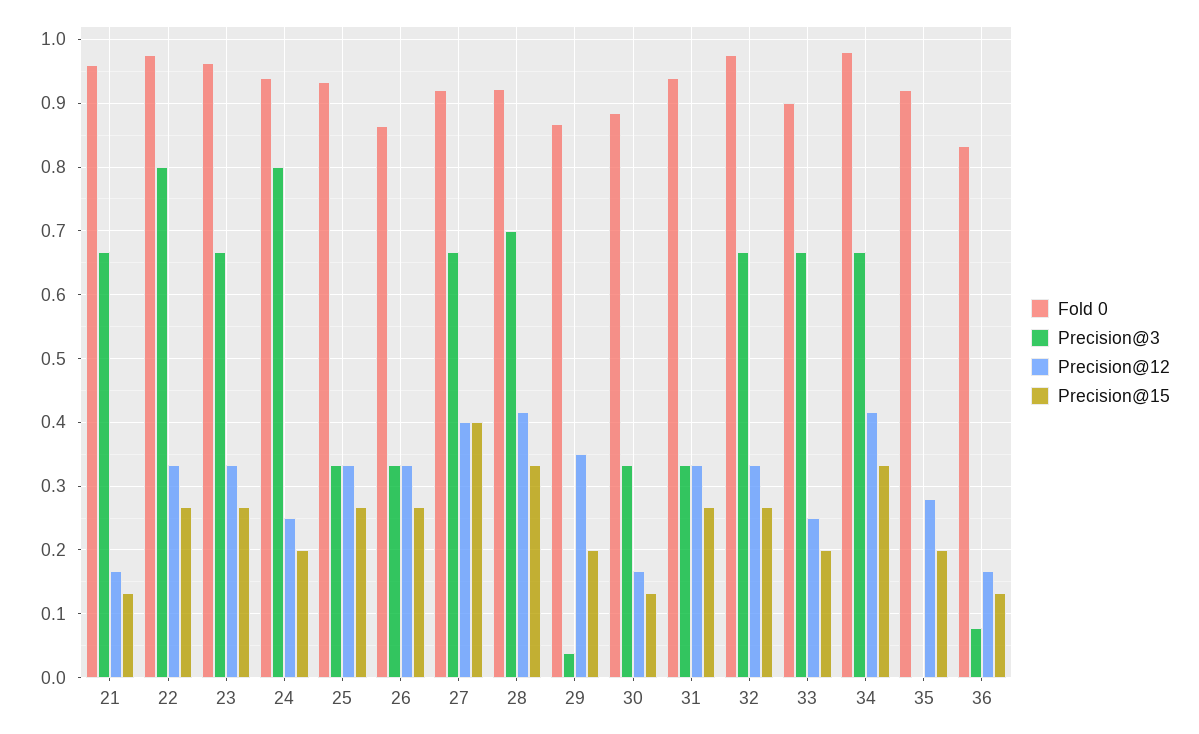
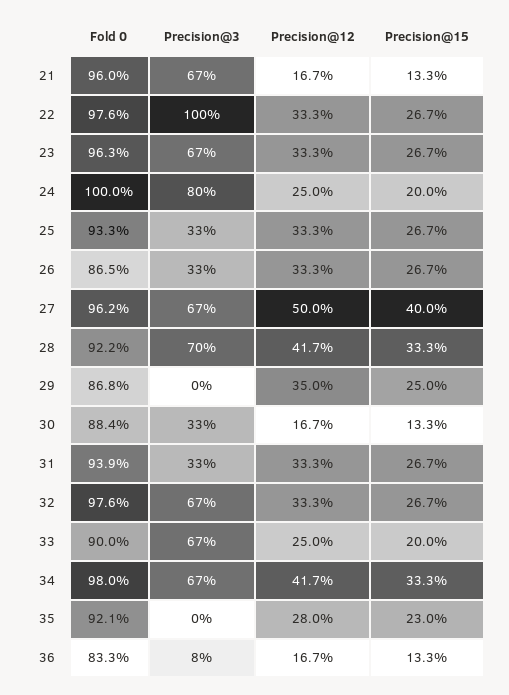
  {
    "Fold 0": {
      "21": 0.96,
      "22": 0.976,
      "23": 0.963,
-     "24": 0.94,
+     "24": 1,
      "25": 0.933,
      "26": 0.865,
-     "27": 0.92,
+     "27": 0.962,
      "28": 0.922,
      "29": 0.868,
      "30": 0.884,
      "31": 0.939,
      "32": 0.976,
      "33": 0.9,
      "34": 0.98,
      "35": 0.921,
      "36": 0.833
    },
    "Precision@3": {
      "21": 0.67,
-     "22": 0.8,
+     "22": 1,
      "23": 0.67,
      "24": 0.8,
      "25": 0.33,
      "26": 0.33,
      "27": 0.67,
      "28": 0.7,
-     "29": 0.04,
+     "29": 0,
      "30": 0.33,
      "31": 0.33,
      "32": 0.67,
      "33": 0.67,
      "34": 0.67,
      "35": 0,
      "36": 0.08
    },
    "Precision@12": {
      "21": 0.167,
      "22": 0.333,
      "23": 0.333,
      "24": 0.25,
      "25": 0.333,
      "26": 0.333,
-     "27": 0.4,
+     "27": 0.5,
      "28": 0.417,
      "29": 0.35,
      "30": 0.167,
      "31": 0.333,
      "32": 0.333,
      "33": 0.25,
      "34": 0.417,
      "35": 0.28,
      "36": 0.167
    },
    "Precision@15": {
      "21": 0.133,
      "22": 0.267,
      "23": 0.267,
      "24": 0.2,
      "25": 0.267,
      "26": 0.267,
      "27": 0.4,
      "28": 0.333,
-     "29": 0.2,
+     "29": 0.25,
      "30": 0.133,
      "31": 0.267,
      "32": 0.267,
      "33": 0.2,
      "34": 0.333,
-     "35": 0.2,
+     "35": 0.23,
      "36": 0.133
    }
  }

